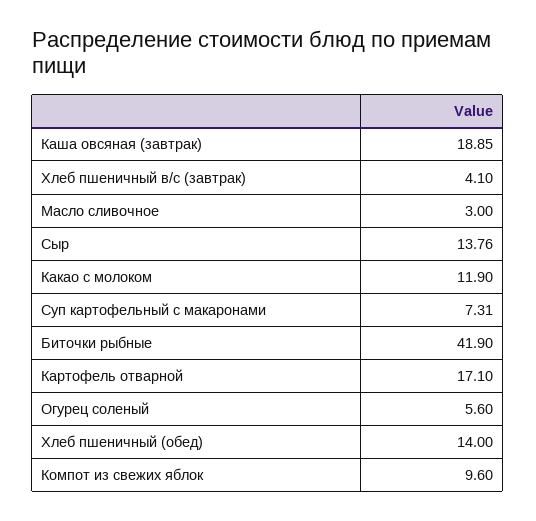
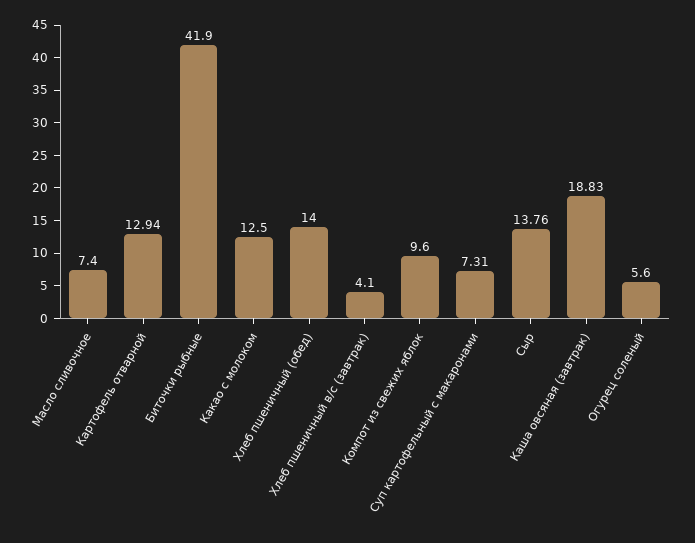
  {
-   "Каша овсяная (завтрак)": 18.85,
+   "Каша овсяная (завтрак)": 18.83,
    "Хлеб пшеничный в/с (завтрак)": 4.1,
-   "Масло сливочное": 3,
+   "Масло сливочное": 7.4,
    "Сыр": 13.76,
-   "Какао с молоком": 11.9,
+   "Какао с молоком": 12.5,
    "Суп картофельный с макаронами": 7.31,
    "Биточки рыбные": 41.9,
-   "Картофель отварной": 17.1,
+   "Картофель отварной": 12.94,
    "Огурец соленый": 5.6,
    "Хлеб пшеничный (обед)": 14,
    "Компот из свежих яблок": 9.6
  }

